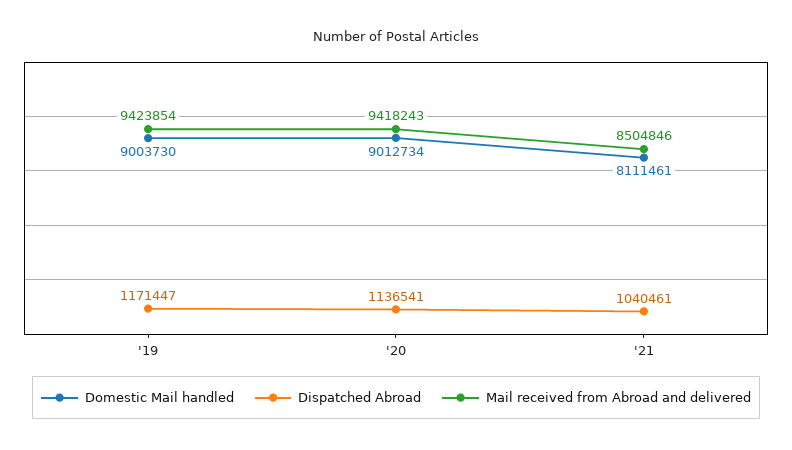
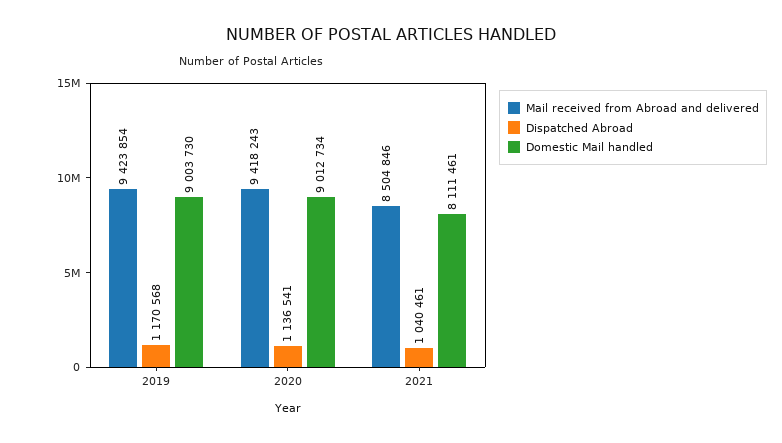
  {
    "Domestic Mail handled": {
      "'19": 9003730,
      "'20": 9012734,
      "'21": 8111461
    },
    "Dispatched Abroad": {
-     "'19": 1171447,
+     "'19": 1170568,
      "'20": 1136541,
      "'21": 1040461
    },
    "Mail received from Abroad and delivered": {
      "'19": 9423854,
      "'20": 9418243,
      "'21": 8504846
    }
  }

